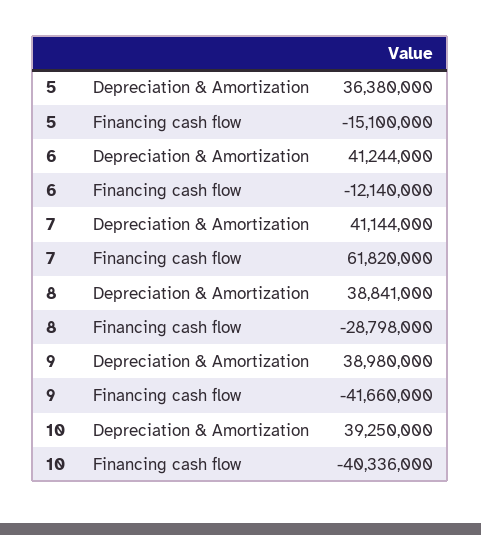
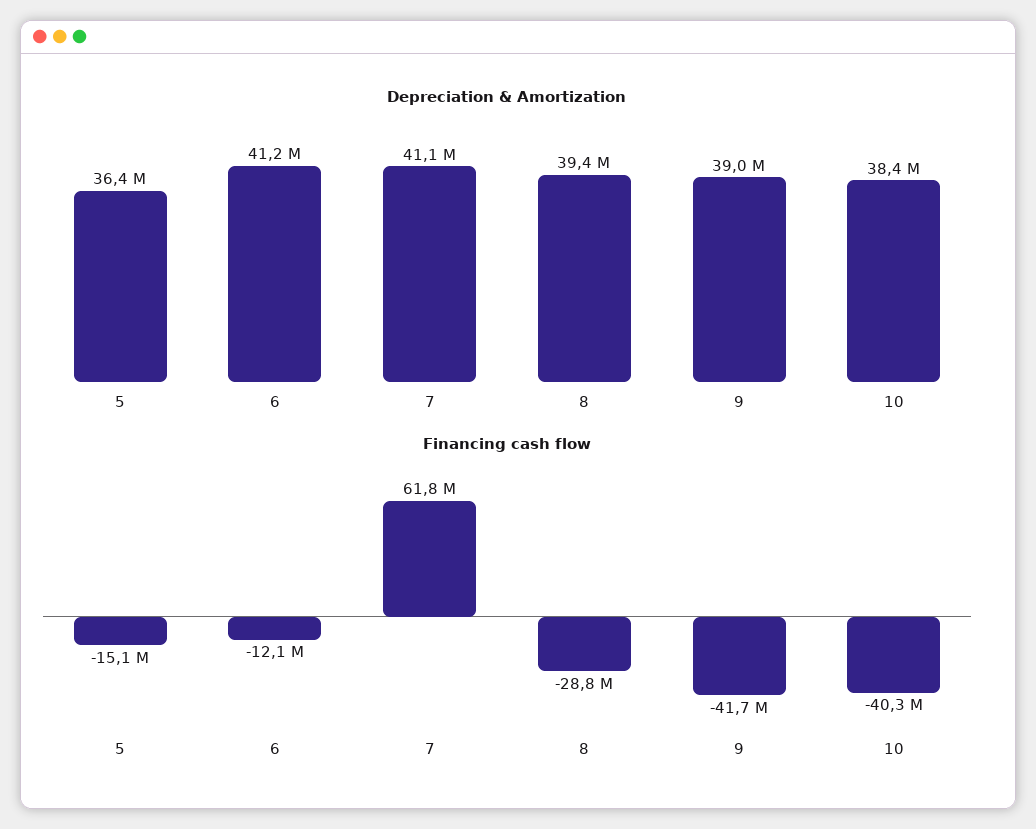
  {
    "Depreciation & Amortization": {
      "5": 36380000,
      "6": 41244000,
      "7": 41144000,
-     "8": 38841000,
+     "8": 39400000,
      "9": 38980000,
-     "10": 39250000
+     "10": 38400000
    },
    "Financing cash flow": {
      "5": -15100000,
      "6": -12140000,
      "7": 61820000,
      "8": -28798000,
      "9": -41660000,
      "10": -40336000
    }
  }

